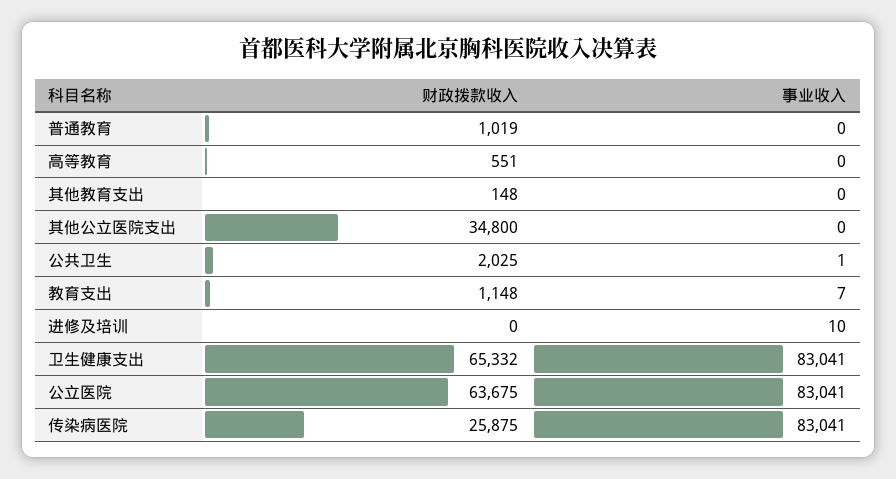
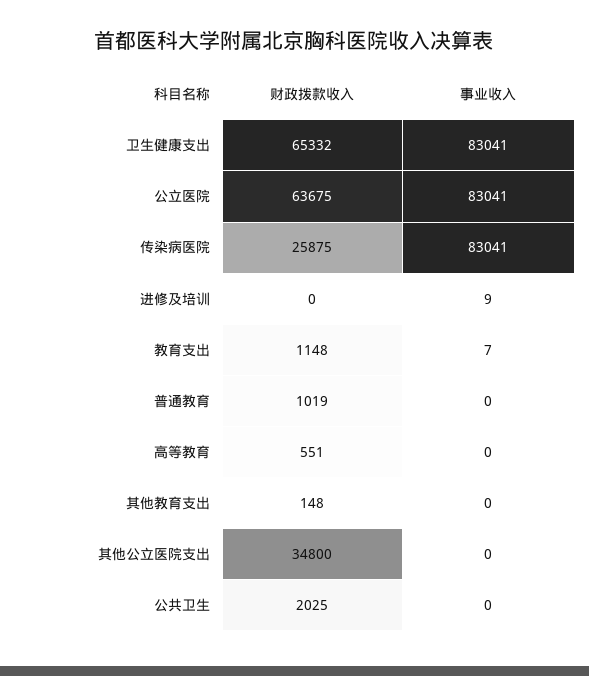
  {
    "财政拨款收入": {
      "普通教育": 1019,
      "高等教育": 551,
      "其他教育支出": 148,
      "其他公立医院支出": 34800,
      "公共卫生": 2025,
      "教育支出": 1148,
      "进修及培训": 0,
      "卫生健康支出": 65332,
      "公立医院": 63675,
      "传染病医院": 25875
    },
    "事业收入": {
      "普通教育": 0,
      "高等教育": 0,
      "其他教育支出": 0,
      "其他公立医院支出": 0,
-     "公共卫生": 1,
+     "公共卫生": 0,
      "教育支出": 7,
-     "进修及培训": 10,
+     "进修及培训": 9,
      "卫生健康支出": 83041,
      "公立医院": 83041,
      "传染病医院": 83041
    }
  }

